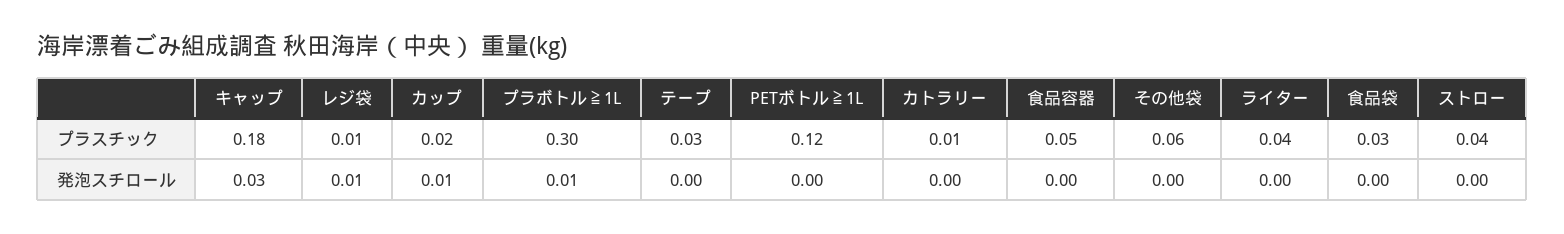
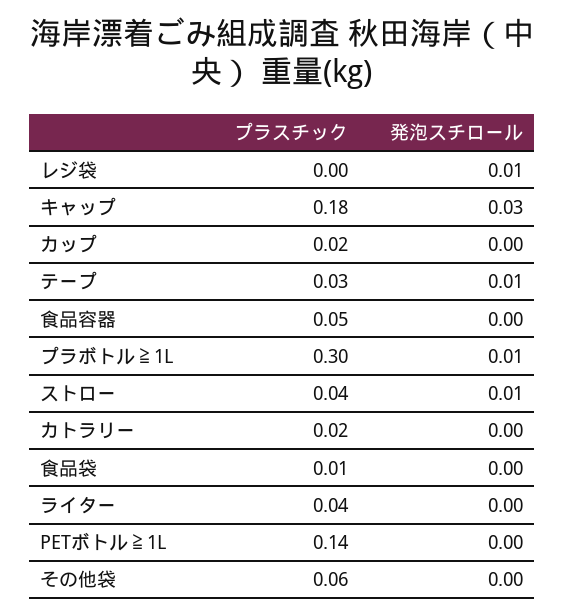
  {
    "キャップ": {
      "プラスチック": 0.18,
      "発泡スチロール": 0.03
    },
    "レジ袋": {
-     "プラスチック": 0.01,
+     "プラスチック": 0,
      "発泡スチロール": 0.01
    },
    "カップ": {
      "プラスチック": 0.02,
-     "発泡スチロール": 0.01
+     "発泡スチロール": 0
    },
    "プラボトル≧1L": {
      "プラスチック": 0.3,
      "発泡スチロール": 0.01
    },
    "テープ": {
      "プラスチック": 0.03,
-     "発泡スチロール": 0
+     "発泡スチロール": 0.01
    },
    "PETボトル≧1L": {
-     "プラスチック": 0.12,
+     "プラスチック": 0.14,
      "発泡スチロール": 0
    },
    "カトラリー": {
-     "プラスチック": 0.01,
+     "プラスチック": 0.02,
      "発泡スチロール": 0
    },
    "食品容器": {
      "プラスチック": 0.05,
      "発泡スチロール": 0
    },
    "その他袋": {
      "プラスチック": 0.06,
      "発泡スチロール": 0
    },
    "ライター": {
      "プラスチック": 0.04,
      "発泡スチロール": 0
    },
    "食品袋": {
-     "プラスチック": 0.03,
+     "プラスチック": 0.01,
      "発泡スチロール": 0
    },
    "ストロー": {
      "プラスチック": 0.04,
-     "発泡スチロール": 0
+     "発泡スチロール": 0.01
    }
  }

